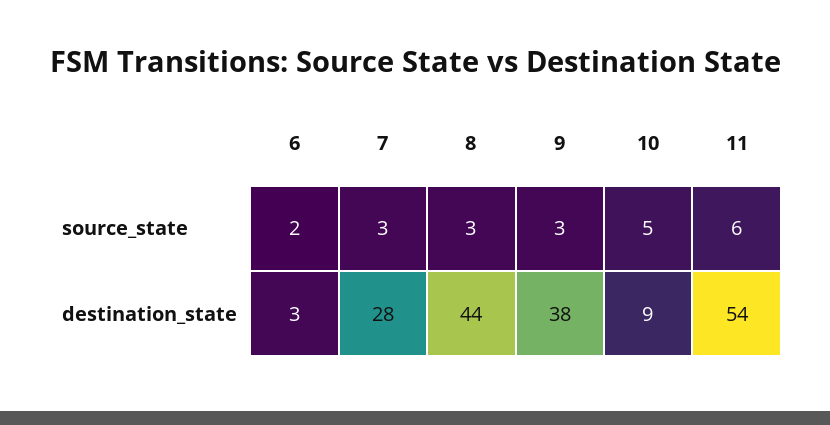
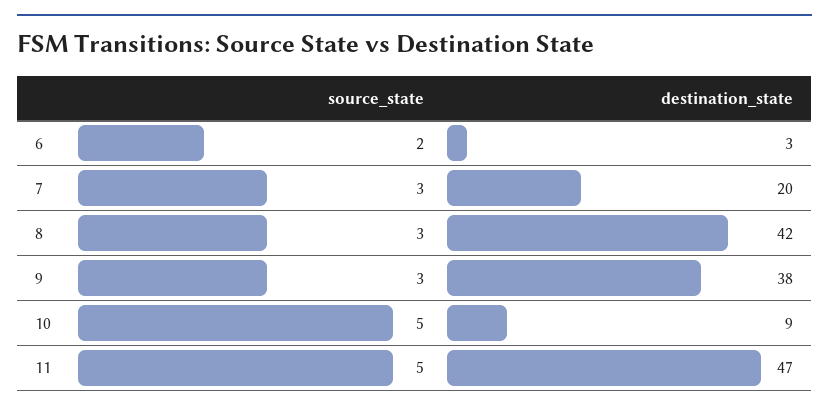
  {
    "6": {
      "source_state": 2,
      "destination_state": 3
    },
    "7": {
      "source_state": 3,
-     "destination_state": 28
+     "destination_state": 20
    },
    "8": {
      "source_state": 3,
-     "destination_state": 44
+     "destination_state": 42
    },
    "9": {
      "source_state": 3,
      "destination_state": 38
    },
    "10": {
      "source_state": 5,
      "destination_state": 9
    },
    "11": {
-     "source_state": 6,
+     "source_state": 5,
-     "destination_state": 54
+     "destination_state": 47
    }
  }

